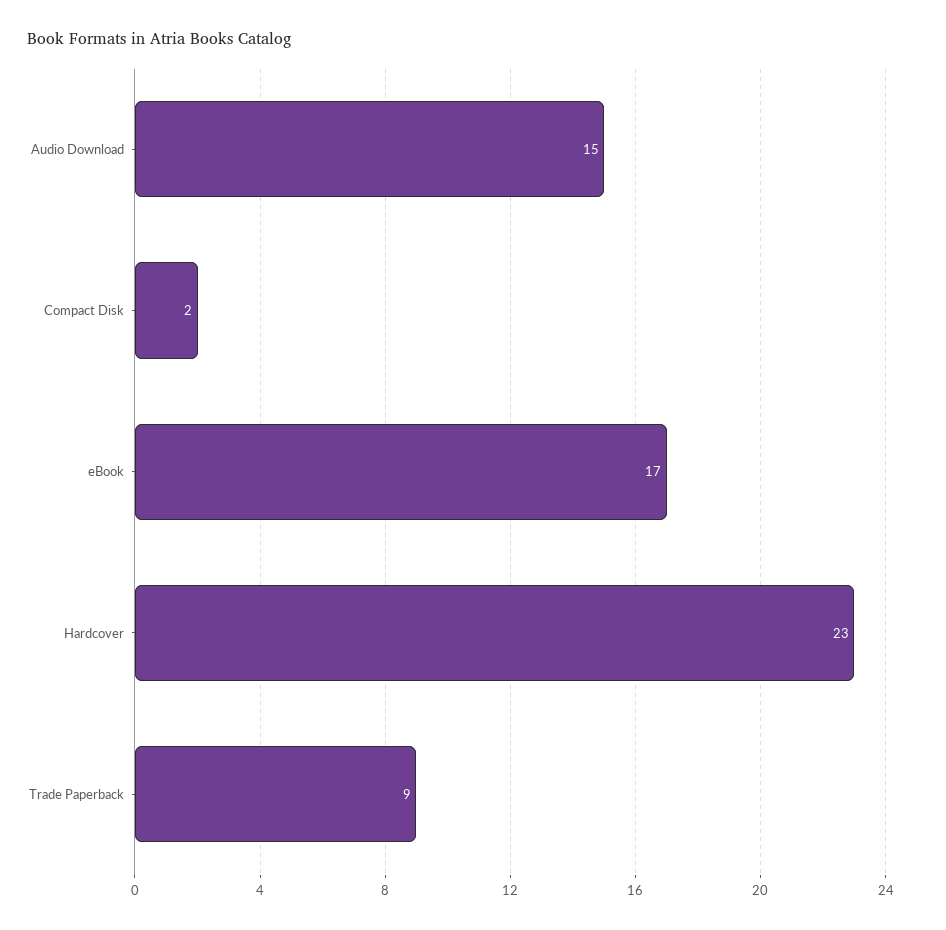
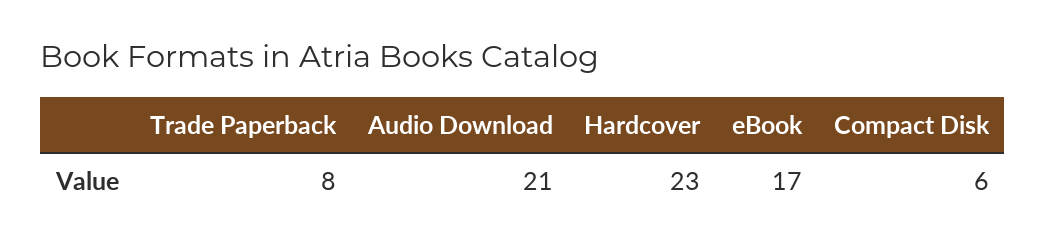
  {
-   "Audio Download": 15,
+   "Audio Download": 21,
-   "Compact Disk": 2,
+   "Compact Disk": 6,
    "eBook": 17,
    "Hardcover": 23,
-   "Trade Paperback": 9
+   "Trade Paperback": 8
  }

